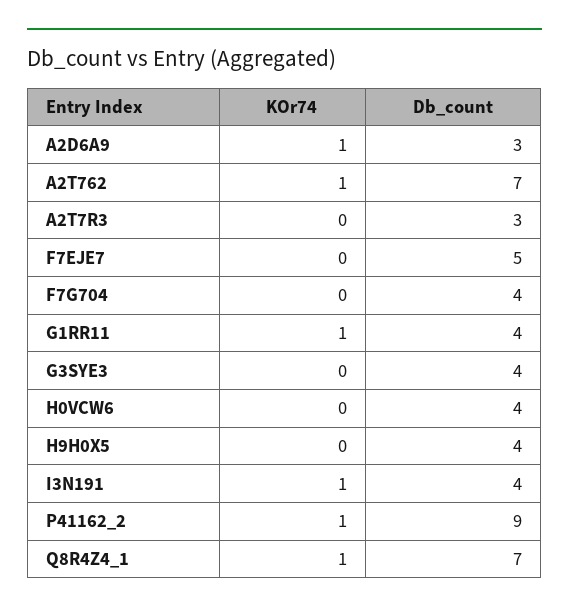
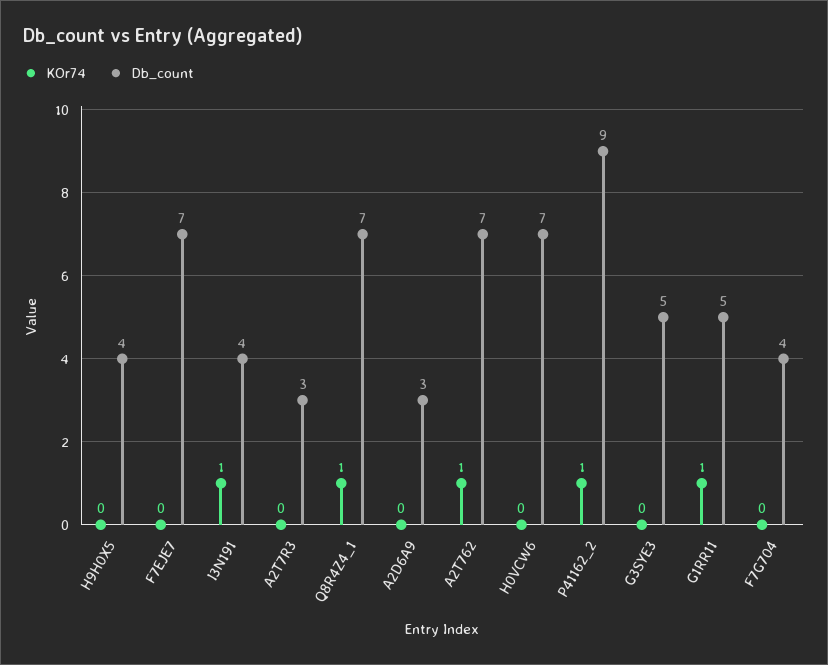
  {
    "KOr74": {
-     "A2D6A9": 1,
+     "A2D6A9": 0,
      "A2T762": 1,
      "A2T7R3": 0,
      "F7EJE7": 0,
      "F7G704": 0,
      "G1RR11": 1,
      "G3SYE3": 0,
      "H0VCW6": 0,
      "H9H0X5": 0,
      "I3N191": 1,
      "P41162_2": 1,
      "Q8R4Z4_1": 1
    },
    "Db_count": {
      "A2D6A9": 3,
      "A2T762": 7,
      "A2T7R3": 3,
-     "F7EJE7": 5,
+     "F7EJE7": 7,
      "F7G704": 4,
-     "G1RR11": 4,
+     "G1RR11": 5,
-     "G3SYE3": 4,
+     "G3SYE3": 5,
-     "H0VCW6": 4,
+     "H0VCW6": 7,
      "H9H0X5": 4,
      "I3N191": 4,
      "P41162_2": 9,
      "Q8R4Z4_1": 7
    }
  }

